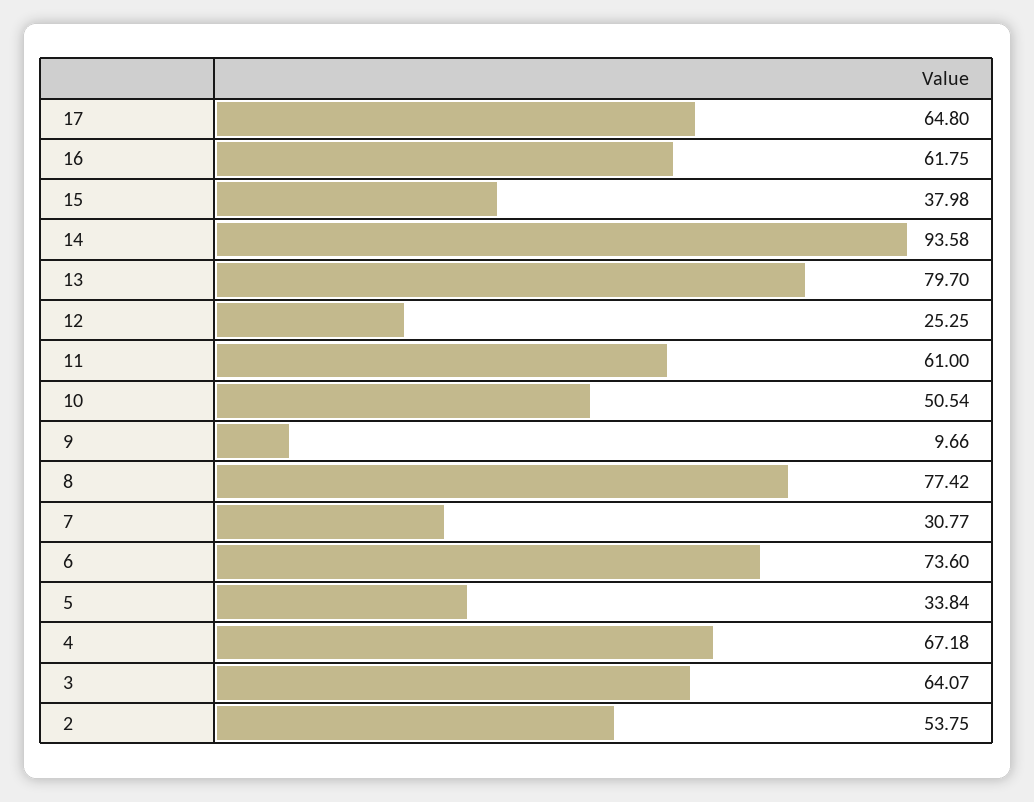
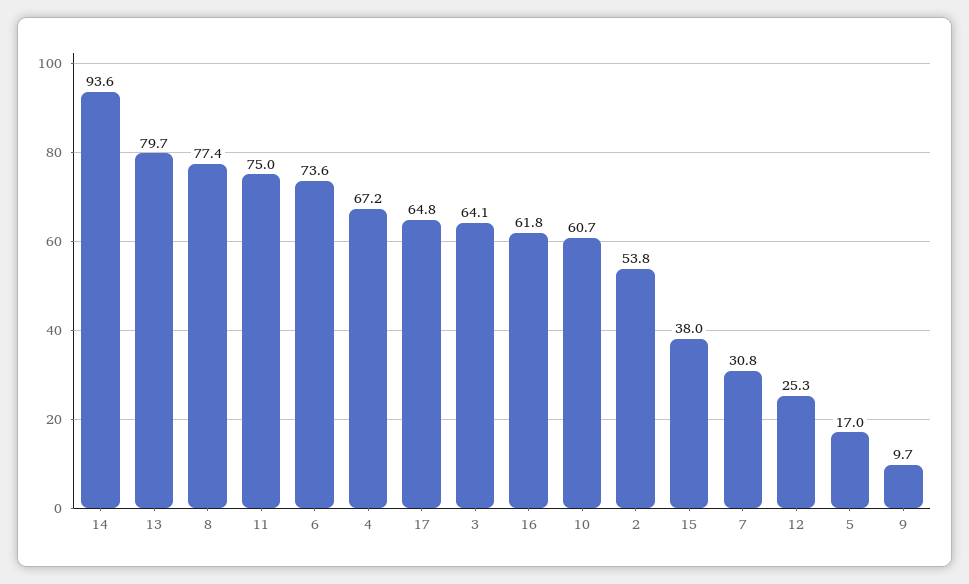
  {
    "17": 64.8,
    "16": 61.75,
    "15": 37.98,
    "14": 93.58,
    "13": 79.7,
    "12": 25.25,
-   "11": 61,
+   "11": 75,
-   "10": 50.54,
+   "10": 60.7,
    "9": 9.66,
    "8": 77.42,
    "7": 30.77,
    "6": 73.6,
-   "5": 33.84,
+   "5": 17,
    "4": 67.18,
    "3": 64.07,
    "2": 53.75
  }

